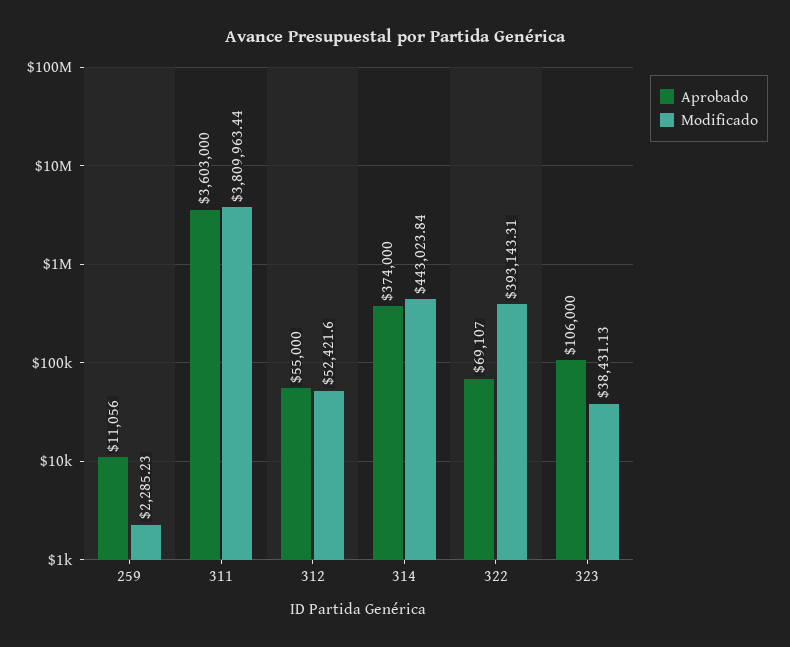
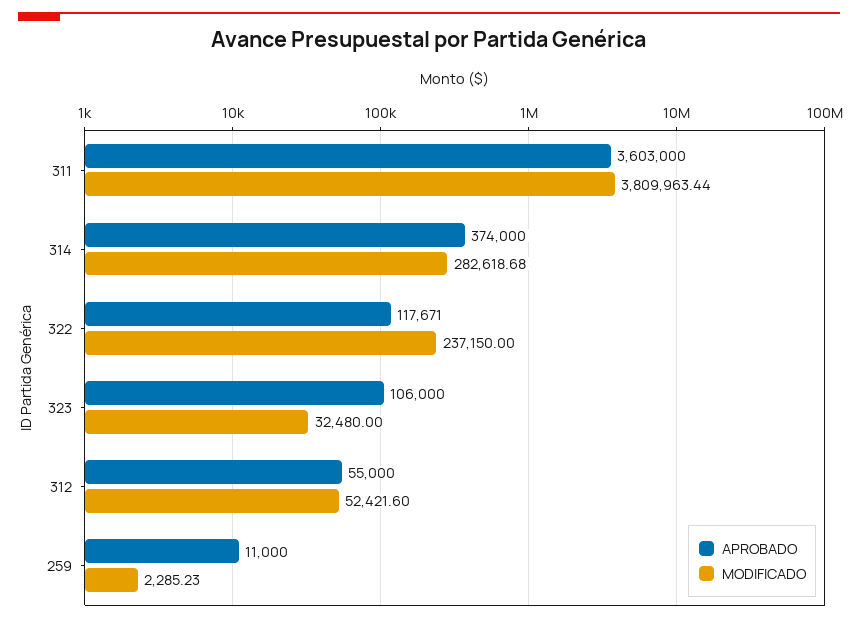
  {
    "Aprobado": {
-     "259": 11056,
+     "259": 11000,
      "311": 3603000,
      "312": 55000,
      "314": 374000,
-     "322": 69107,
+     "322": 117671,
      "323": 106000
    },
    "Modificado": {
      "259": 2285.23,
      "311": 3809963.44,
      "312": 52421.6,
-     "314": 443023.84,
+     "314": 282618.68,
-     "322": 393143.31,
+     "322": 237150,
-     "323": 38431.13
+     "323": 32480
    }
  }

